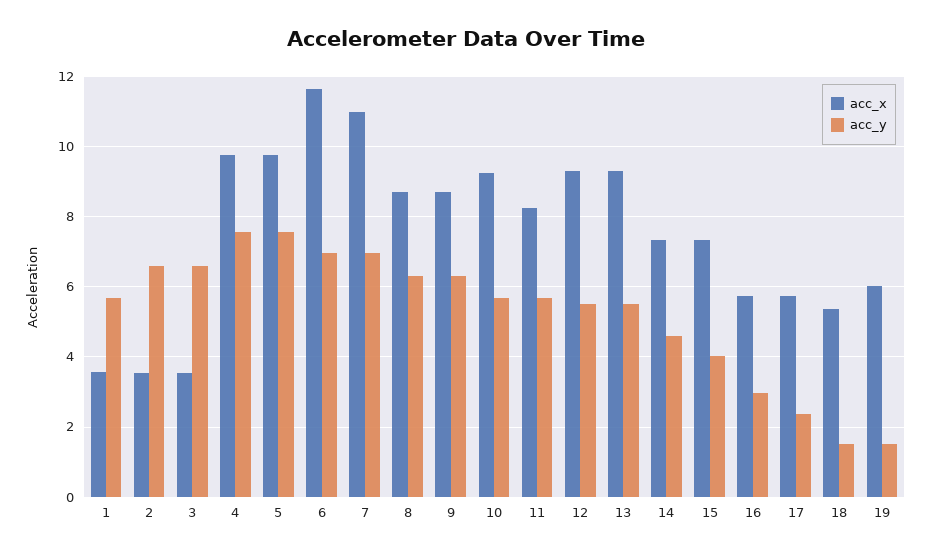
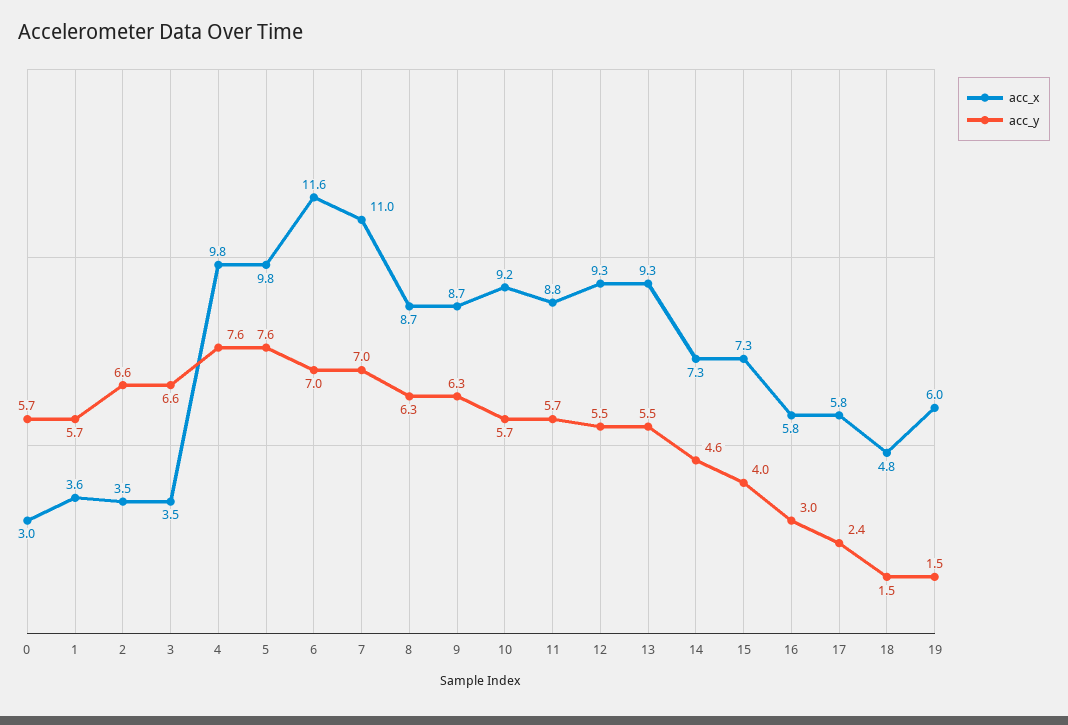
  {
    "acc_x": {
      "1": 3.6,
      "2": 3.5,
      "3": 3.5,
      "4": 9.8,
      "5": 9.8,
      "6": 11.6,
      "7": 11,
      "8": 8.7,
      "9": 8.7,
      "10": 9.2,
-     "11": 8.2,
+     "11": 8.8,
      "12": 9.3,
      "13": 9.3,
      "14": 7.3,
      "15": 7.3,
      "16": 5.8,
      "17": 5.8,
-     "18": 5.4,
+     "18": 4.8,
-     "19": 6
+     "19": 6,
+     "0": 3
    },
    "acc_y": {
      "1": 5.7,
      "2": 6.6,
      "3": 6.6,
      "4": 7.6,
      "5": 7.6,
      "6": 7,
      "7": 7,
      "8": 6.3,
      "9": 6.3,
      "10": 5.7,
      "11": 5.7,
      "12": 5.5,
      "13": 5.5,
      "14": 4.6,
      "15": 4,
      "16": 3,
      "17": 2.4,
      "18": 1.5,
-     "19": 1.5
+     "19": 1.5,
+     "0": 5.7
    }
  }

